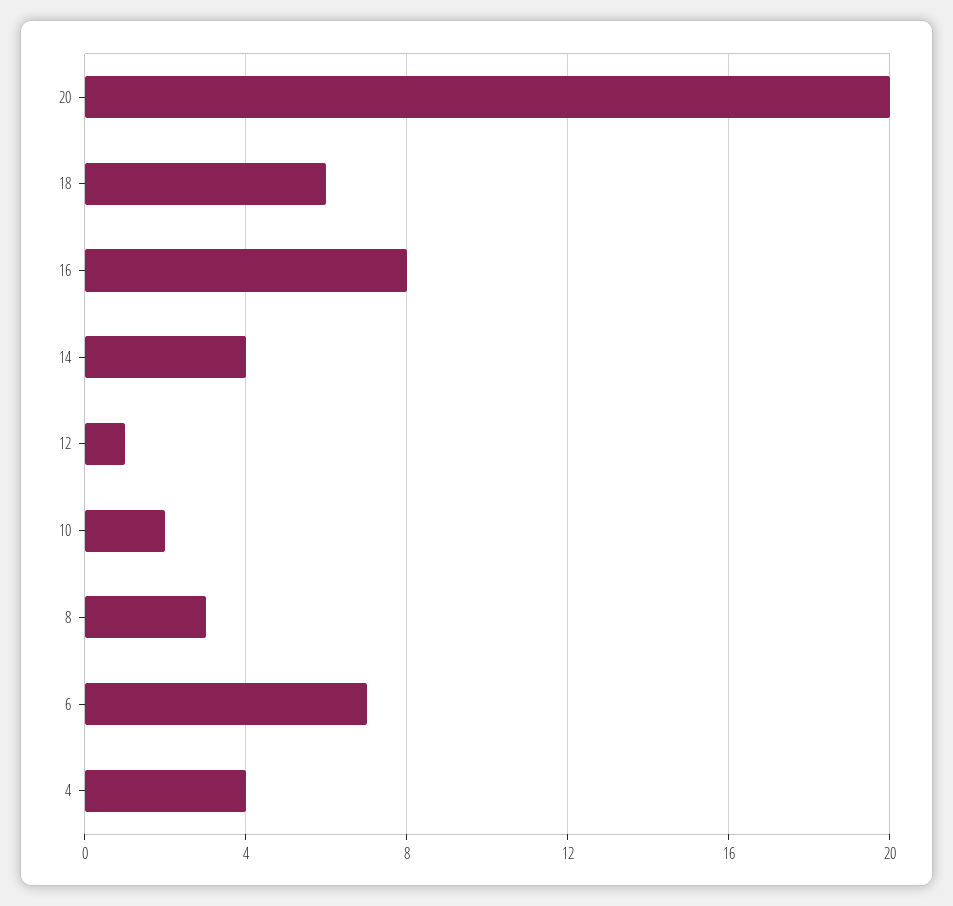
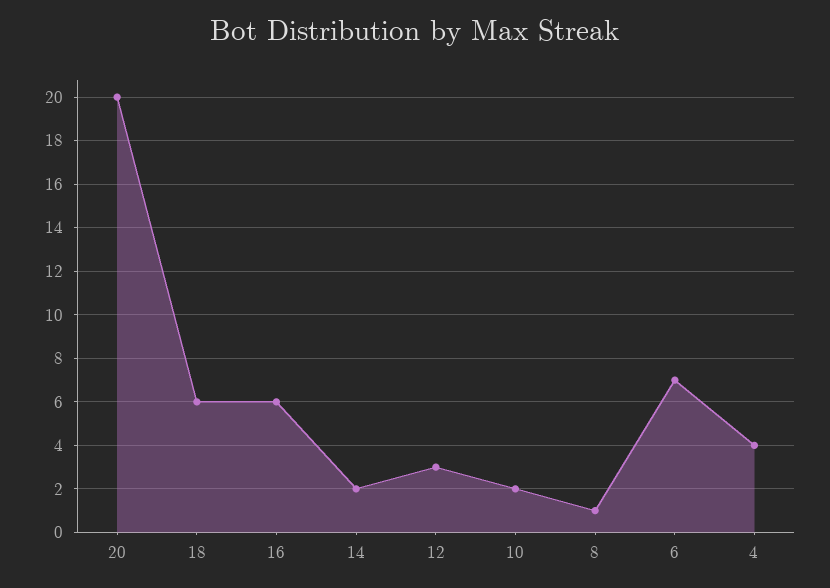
  {
    "20": 20,
    "18": 6,
-   "16": 8,
+   "16": 6,
-   "14": 4,
+   "14": 2,
-   "12": 1,
+   "12": 3,
    "10": 2,
-   "8": 3,
+   "8": 1,
    "6": 7,
    "4": 4
  }

